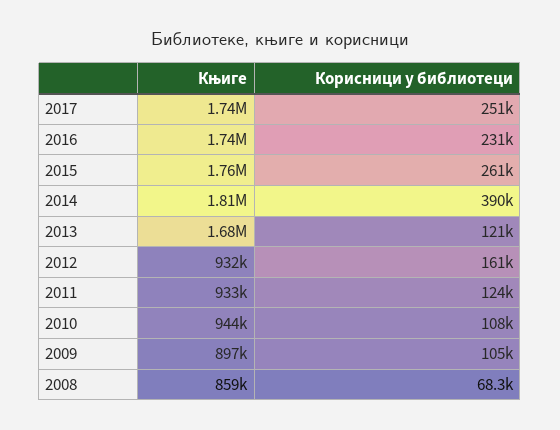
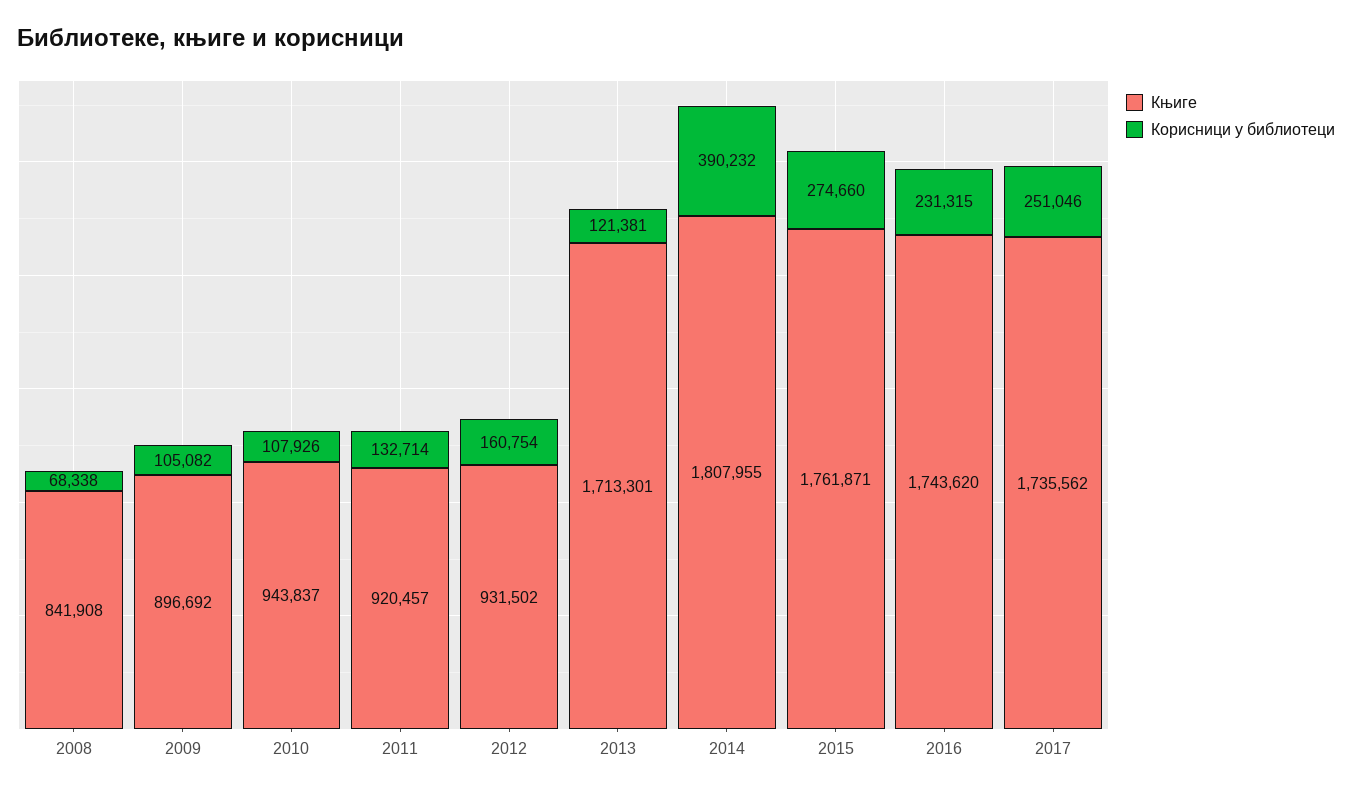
  {
    "Књиге": {
      "2017": 1735562,
      "2016": 1743620,
      "2015": 1761871,
      "2014": 1807955,
-     "2013": 1680000,
+     "2013": 1713301,
      "2012": 931502,
-     "2011": 933000,
+     "2011": 920457,
      "2010": 943837,
      "2009": 896692,
-     "2008": 859000
+     "2008": 841908
    },
    "Корисници у библиотеци": {
      "2017": 251046,
      "2016": 231315,
-     "2015": 261000,
+     "2015": 274660,
      "2014": 390232,
      "2013": 121381,
      "2012": 160754,
-     "2011": 124000,
+     "2011": 132714,
      "2010": 107926,
      "2009": 105082,
      "2008": 68338
    }
  }

